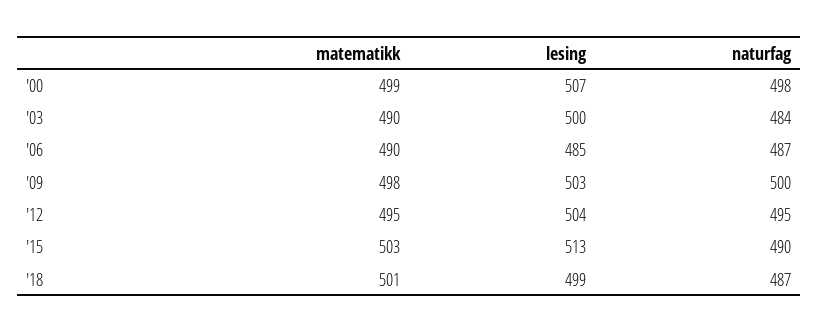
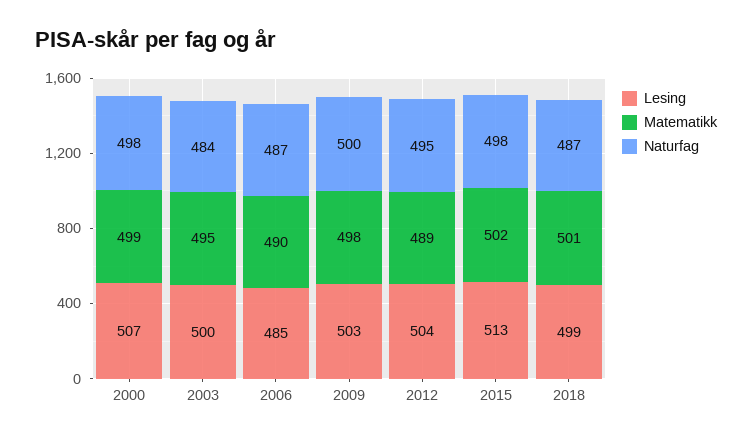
  {
    "matematikk": {
      "'00": 499,
-     "'03": 490,
+     "'03": 495,
      "'06": 490,
      "'09": 498,
-     "'12": 495,
+     "'12": 489,
-     "'15": 503,
+     "'15": 502,
      "'18": 501
    },
    "lesing": {
      "'00": 507,
      "'03": 500,
      "'06": 485,
      "'09": 503,
      "'12": 504,
      "'15": 513,
      "'18": 499
    },
    "naturfag": {
      "'00": 498,
      "'03": 484,
      "'06": 487,
      "'09": 500,
      "'12": 495,
-     "'15": 490,
+     "'15": 498,
      "'18": 487
    }
  }

